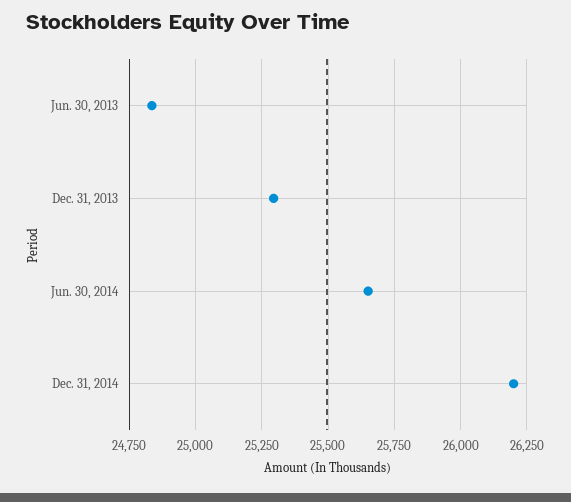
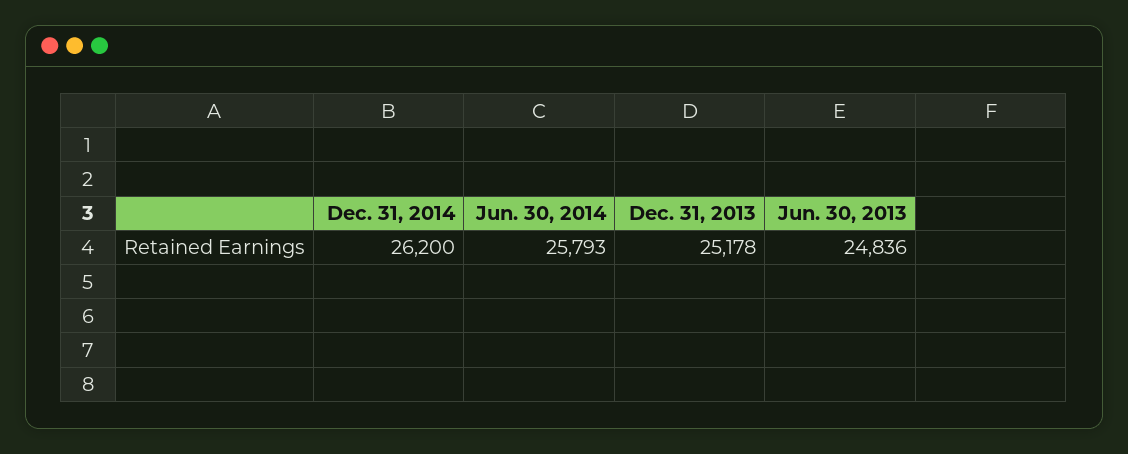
  {
    "Jun. 30, 2013": 24836,
-   "Dec. 31, 2013": 25300,
+   "Dec. 31, 2013": 25178,
-   "Jun. 30, 2014": 25650,
+   "Jun. 30, 2014": 25793,
    "Dec. 31, 2014": 26200
  }

